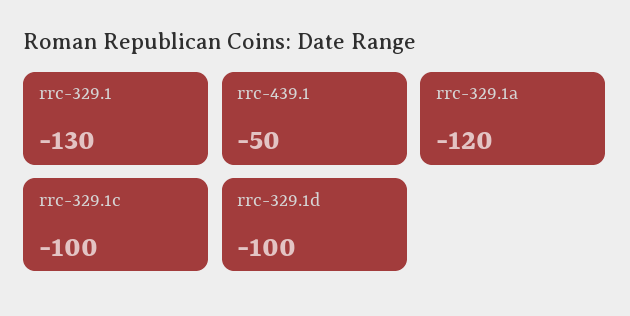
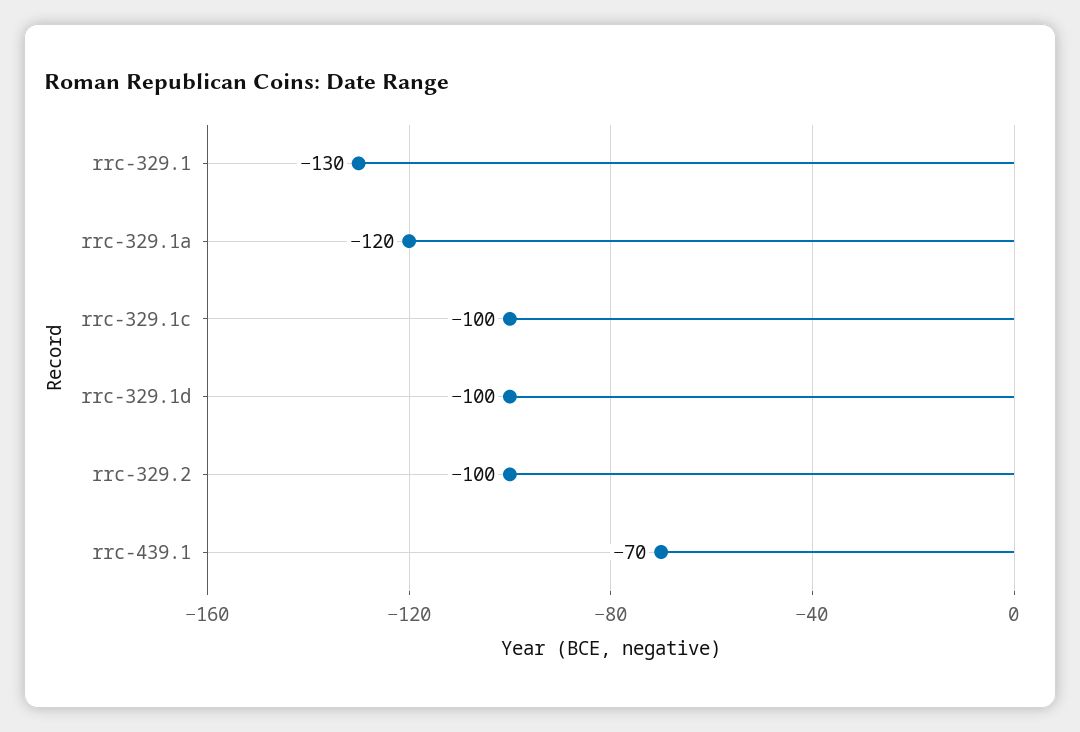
  {
    "rrc-329.1": -130,
-   "rrc-439.1": -50,
+   "rrc-439.1": -70,
    "rrc-329.1a": -120,
    "rrc-329.1c": -100,
-   "rrc-329.1d": -100
+   "rrc-329.1d": -100,
+   "rrc-329.2": -100
  }

